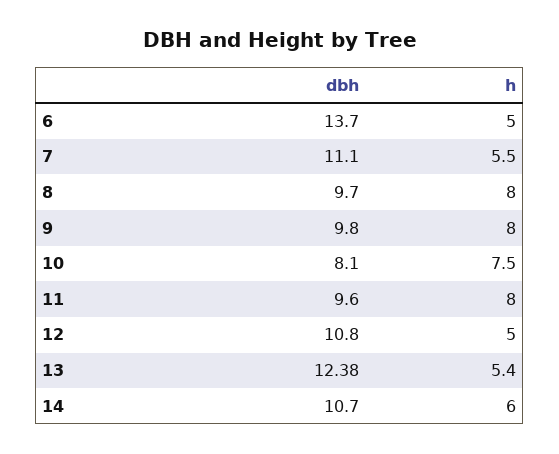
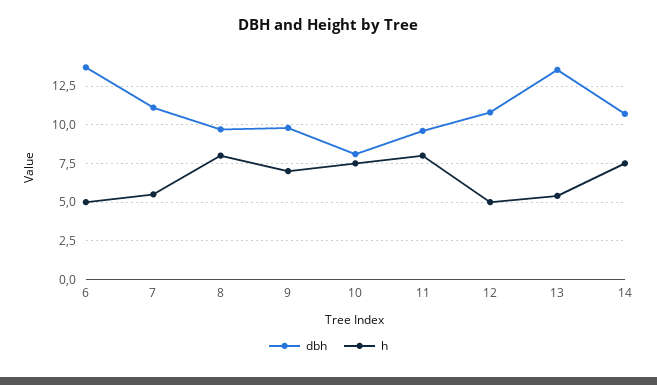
  {
    "dbh": {
      "6": 13.7,
      "7": 11.1,
      "8": 9.7,
      "9": 9.8,
      "10": 8.1,
      "11": 9.6,
      "12": 10.8,
-     "13": 12.38,
+     "13": 13.5,
      "14": 10.7
    },
    "h": {
      "6": 5,
      "7": 5.5,
      "8": 8,
-     "9": 8,
+     "9": 7,
      "10": 7.5,
      "11": 8,
      "12": 5,
      "13": 5.4,
-     "14": 6
+     "14": 7.5
    }
  }

